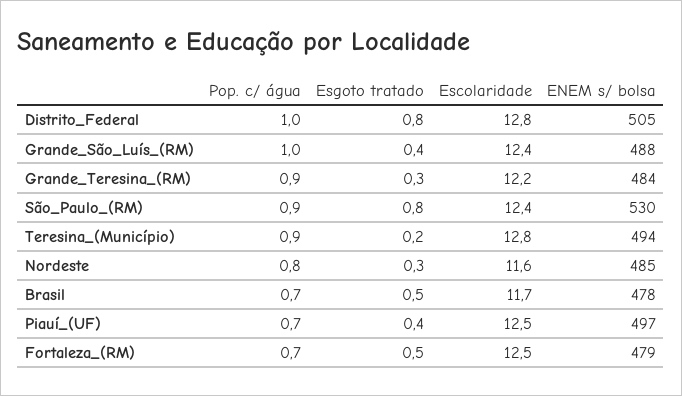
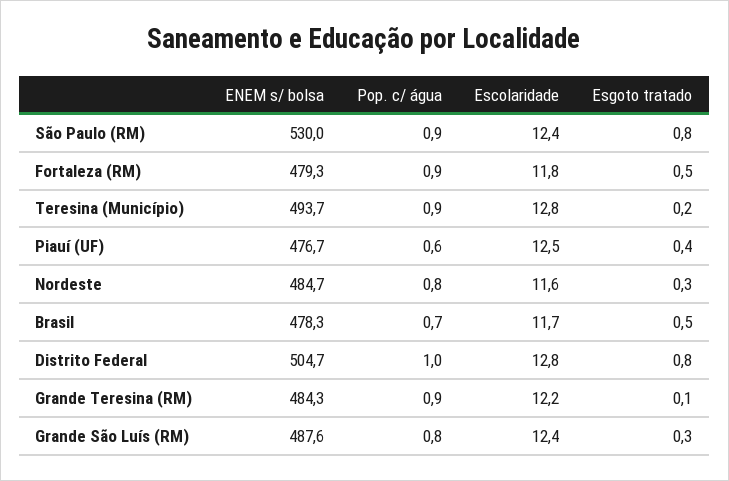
  {
    "Pop. c/ água": {
      "Distrito_Federal": 1,
-     "Grande_São_Luís_(RM)": 1,
+     "Grande_São_Luís_(RM)": 0.8,
      "Grande_Teresina_(RM)": 0.9,
      "São_Paulo_(RM)": 0.9,
      "Teresina_(Município)": 0.9,
      "Nordeste": 0.8,
      "Brasil": 0.7,
-     "Piauí_(UF)": 0.7,
+     "Piauí_(UF)": 0.6,
-     "Fortaleza_(RM)": 0.7
+     "Fortaleza_(RM)": 0.9
    },
    "Esgoto tratado": {
      "Distrito_Federal": 0.8,
-     "Grande_São_Luís_(RM)": 0.4,
+     "Grande_São_Luís_(RM)": 0.3,
-     "Grande_Teresina_(RM)": 0.3,
+     "Grande_Teresina_(RM)": 0.1,
      "São_Paulo_(RM)": 0.8,
      "Teresina_(Município)": 0.2,
      "Nordeste": 0.3,
      "Brasil": 0.5,
      "Piauí_(UF)": 0.4,
      "Fortaleza_(RM)": 0.5
    },
    "Escolaridade": {
      "Distrito_Federal": 12.8,
      "Grande_São_Luís_(RM)": 12.4,
      "Grande_Teresina_(RM)": 12.2,
      "São_Paulo_(RM)": 12.4,
      "Teresina_(Município)": 12.8,
      "Nordeste": 11.6,
      "Brasil": 11.7,
      "Piauí_(UF)": 12.5,
-     "Fortaleza_(RM)": 12.5
+     "Fortaleza_(RM)": 11.8
    },
    "ENEM s/ bolsa": {
      "Distrito_Federal": 504.7,
      "Grande_São_Luís_(RM)": 487.6,
      "Grande_Teresina_(RM)": 484.3,
      "São_Paulo_(RM)": 530,
      "Teresina_(Município)": 493.7,
      "Nordeste": 484.7,
      "Brasil": 478.3,
-     "Piauí_(UF)": 497,
+     "Piauí_(UF)": 476.7,
      "Fortaleza_(RM)": 479.3
    }
  }

